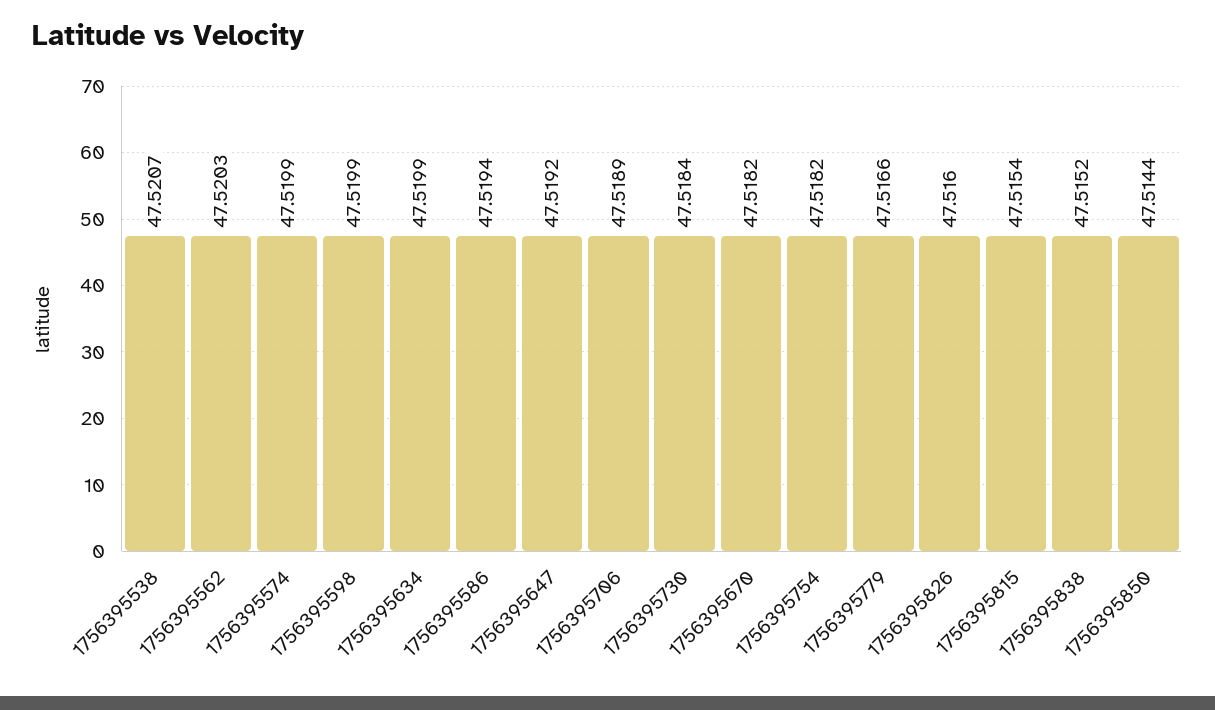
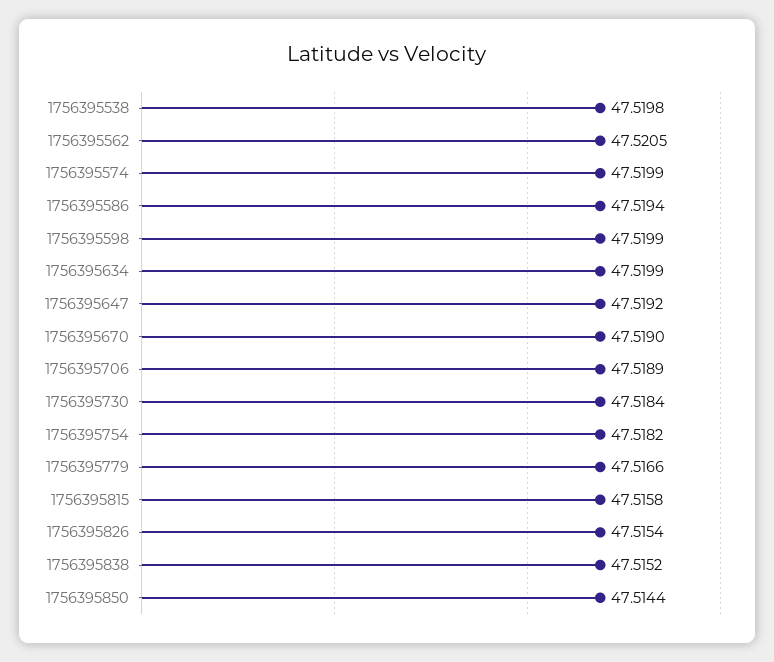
  {
-   "1756395538": 47.5207,
+   "1756395538": 47.5198,
-   "1756395562": 47.5203,
+   "1756395562": 47.5205,
    "1756395574": 47.5199,
    "1756395598": 47.5199,
    "1756395634": 47.5199,
    "1756395586": 47.5194,
    "1756395647": 47.5192,
    "1756395706": 47.5189,
    "1756395730": 47.5184,
-   "1756395670": 47.5182,
+   "1756395670": 47.519,
    "1756395754": 47.5182,
    "1756395779": 47.5166,
-   "1756395826": 47.516,
+   "1756395826": 47.5154,
-   "1756395815": 47.5154,
+   "1756395815": 47.5158,
    "1756395838": 47.5152,
    "1756395850": 47.5144
  }

